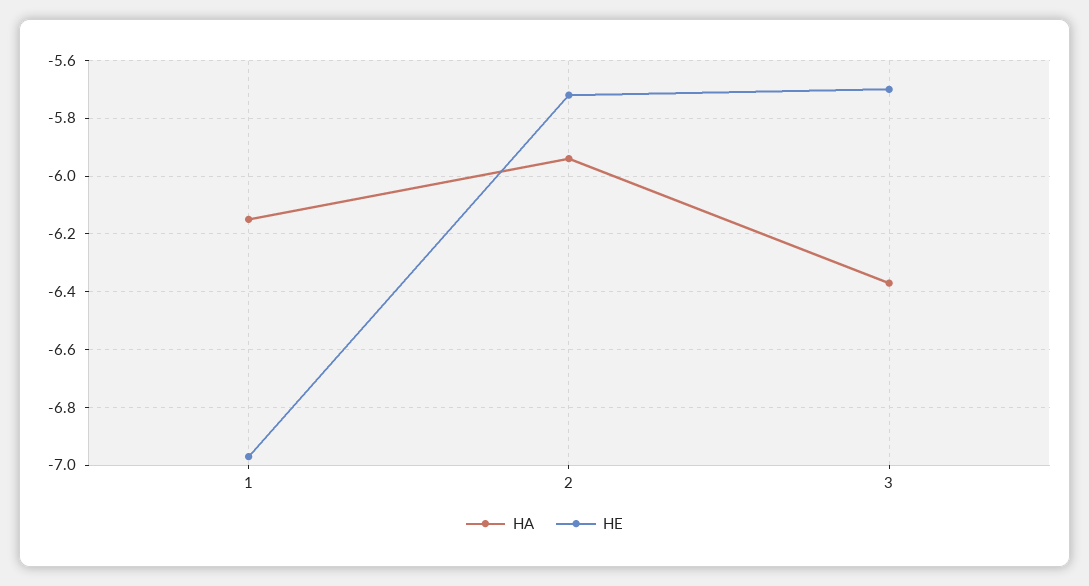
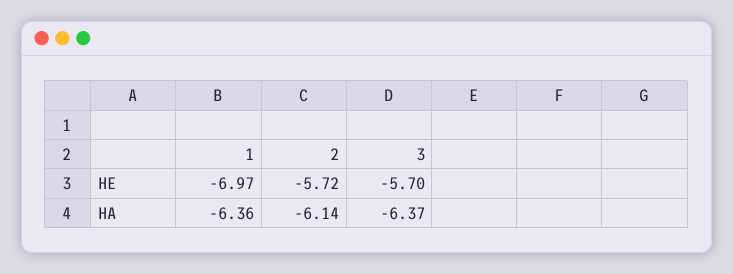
  {
    "HA": {
-     "1": -6.15,
+     "1": -6.36,
-     "2": -5.95,
+     "2": -6.14,
      "3": -6.37
    },
    "HE": {
      "1": -6.97,
      "2": -5.72,
      "3": -5.7
    }
  }

